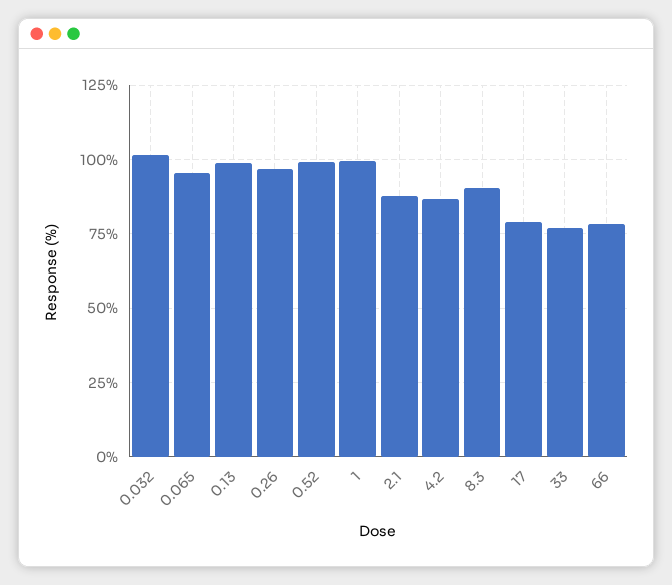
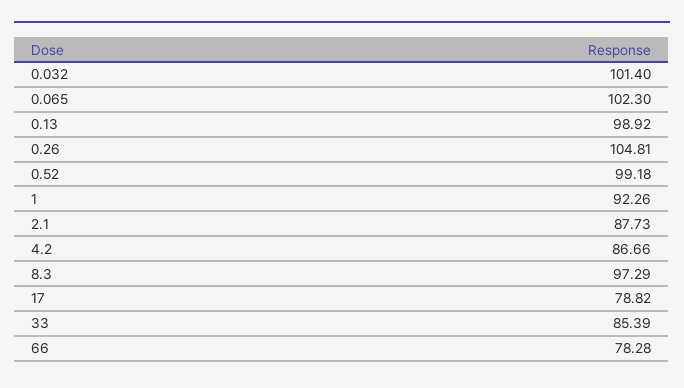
  {
    "0.032": 101.4,
-   "0.065": 95,
+   "0.065": 102.3,
    "0.13": 98.92,
-   "0.26": 97.5,
+   "0.26": 104.81,
    "0.52": 99.18,
-   "1": 100,
+   "1": 92.26,
    "2.1": 87.73,
    "4.2": 86.66,
-   "8.3": 90,
+   "8.3": 97.29,
    "17": 78.82,
-   "33": 77.5,
+   "33": 85.39,
    "66": 78.28
  }

